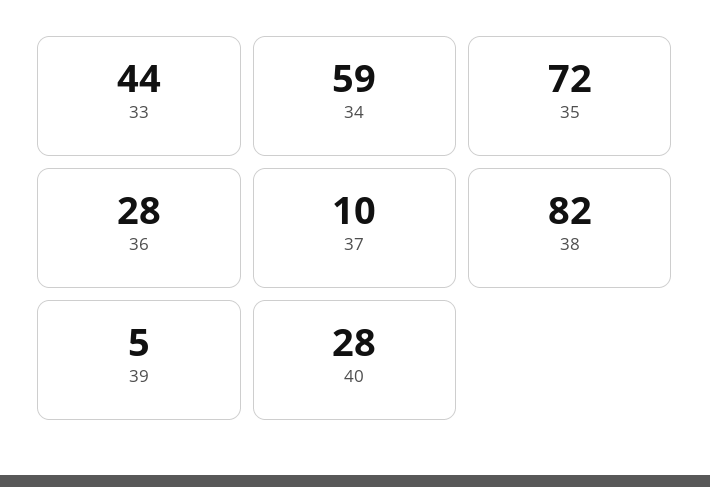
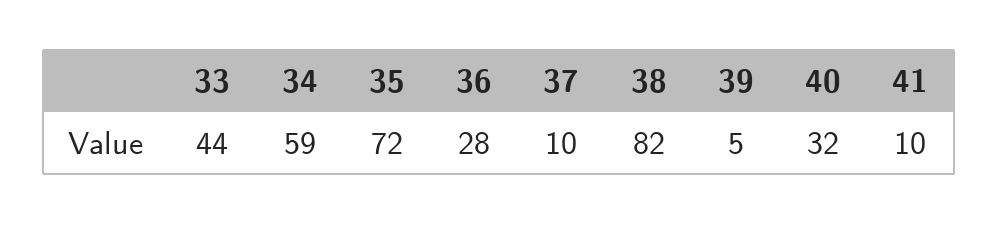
  {
    "33": 44,
    "34": 59,
    "35": 72,
    "36": 28,
    "37": 10,
    "38": 82,
    "39": 5,
-   "40": 28
+   "40": 32,
+   "41": 10
  }

